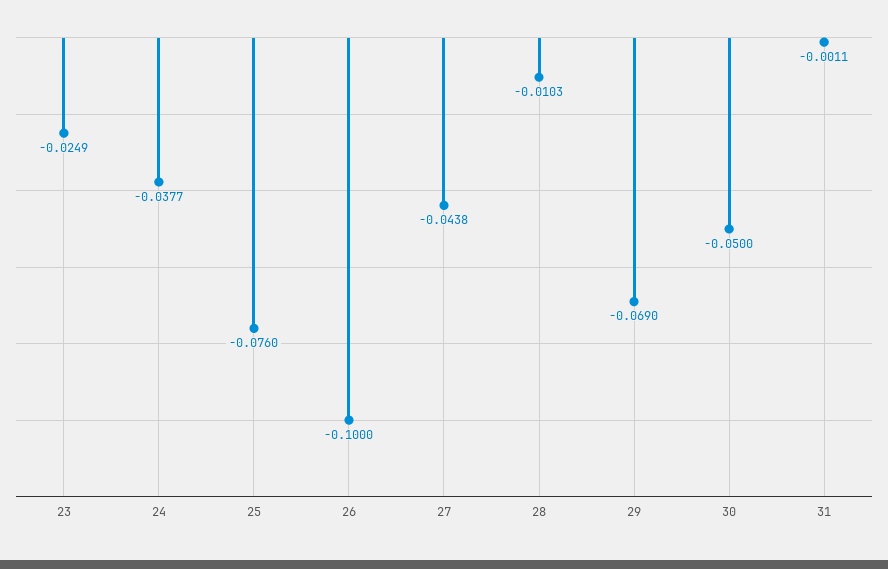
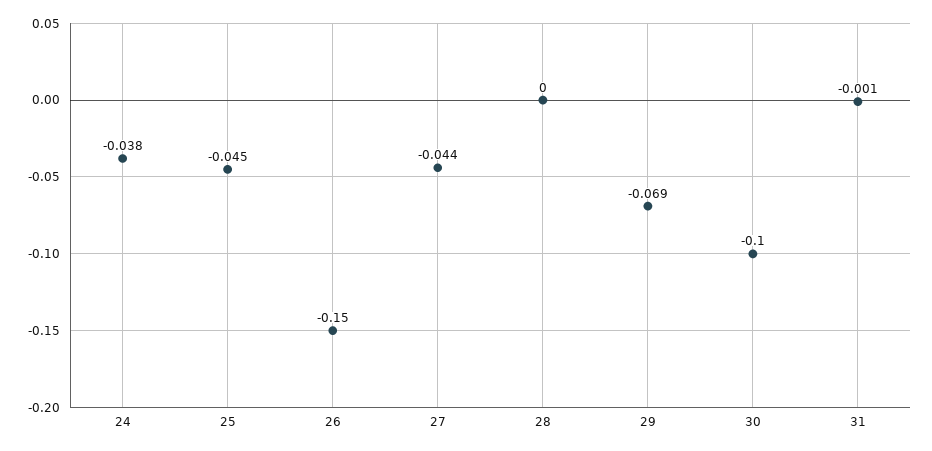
  {
-   "23": -0.0249,
    "24": -0.0377,
-   "25": -0.076,
+   "25": -0.045,
-   "26": -0.1,
+   "26": -0.15,
    "27": -0.0438,
-   "28": -0.0103,
+   "28": 0,
    "29": -0.069,
-   "30": -0.05,
+   "30": -0.1,
    "31": -0.0011
  }

